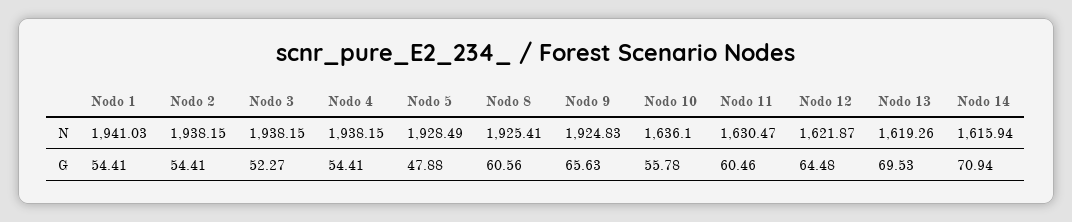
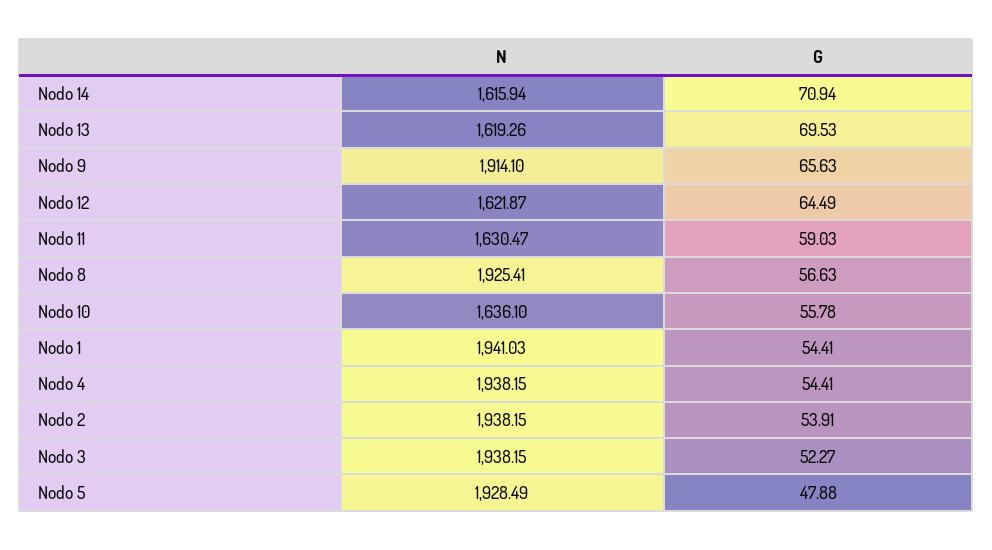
  {
    "Nodo 1": {
      "N": 1941.03,
      "G": 54.41
    },
    "Nodo 2": {
      "N": 1938.15,
-     "G": 54.41
+     "G": 53.91
    },
    "Nodo 3": {
      "N": 1938.15,
      "G": 52.27
    },
    "Nodo 4": {
      "N": 1938.15,
      "G": 54.41
    },
    "Nodo 5": {
      "N": 1928.49,
      "G": 47.88
    },
    "Nodo 8": {
      "N": 1925.41,
-     "G": 60.56
+     "G": 56.63
    },
    "Nodo 9": {
-     "N": 1924.83,
+     "N": 1914.1,
      "G": 65.63
    },
    "Nodo 10": {
      "N": 1636.1,
      "G": 55.78
    },
    "Nodo 11": {
      "N": 1630.47,
-     "G": 60.46
+     "G": 59.03
    },
    "Nodo 12": {
      "N": 1621.87,
-     "G": 64.48
+     "G": 64.49
    },
    "Nodo 13": {
      "N": 1619.26,
      "G": 69.53
    },
    "Nodo 14": {
      "N": 1615.94,
      "G": 70.94
    }
  }

